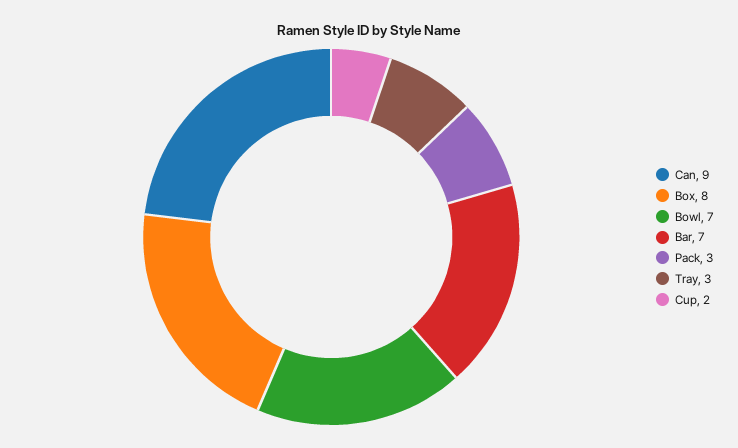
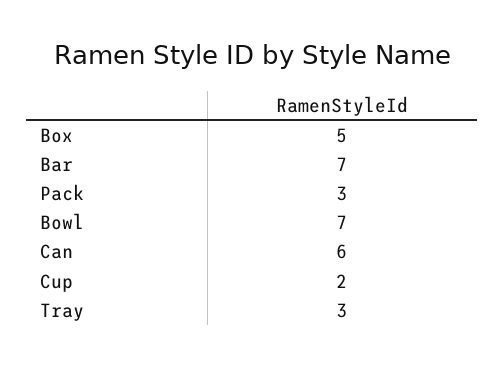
  {
-   "Can": 9,
+   "Can": 6,
-   "Box": 8,
+   "Box": 5,
    "Bowl": 7,
    "Bar": 7,
    "Pack": 3,
    "Tray": 3,
    "Cup": 2
  }

